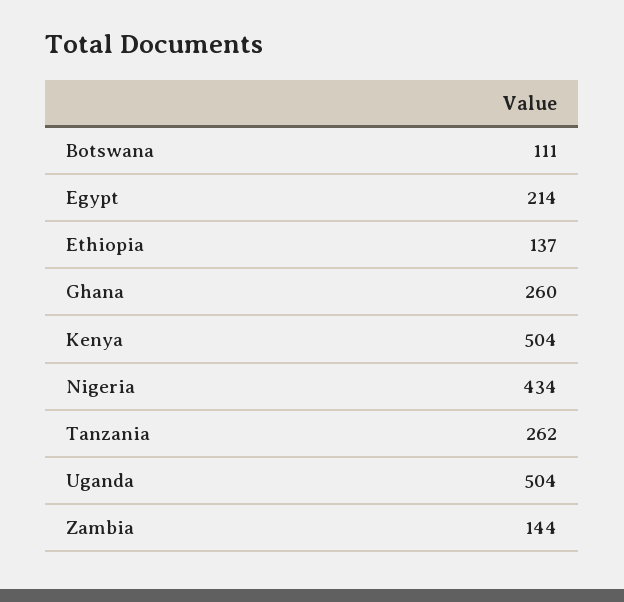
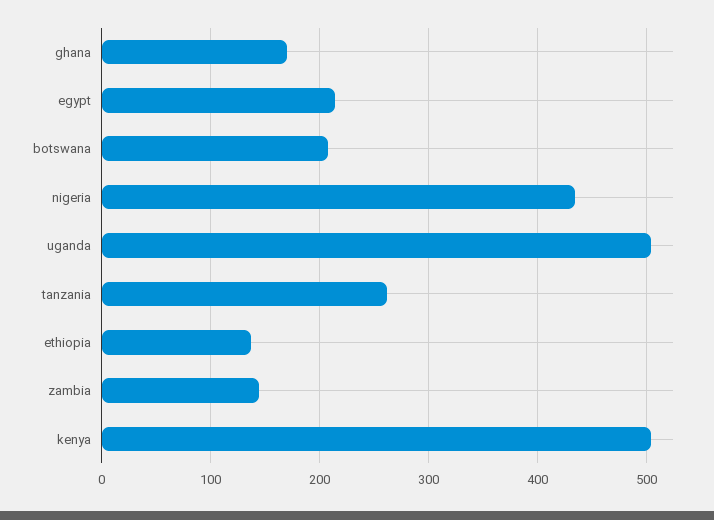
  {
-   "Botswana": 111,
+   "Botswana": 210,
    "Egypt": 214,
    "Ethiopia": 137,
-   "Ghana": 260,
+   "Ghana": 170,
    "Kenya": 504,
    "Nigeria": 434,
    "Tanzania": 262,
    "Uganda": 504,
    "Zambia": 144
  }

